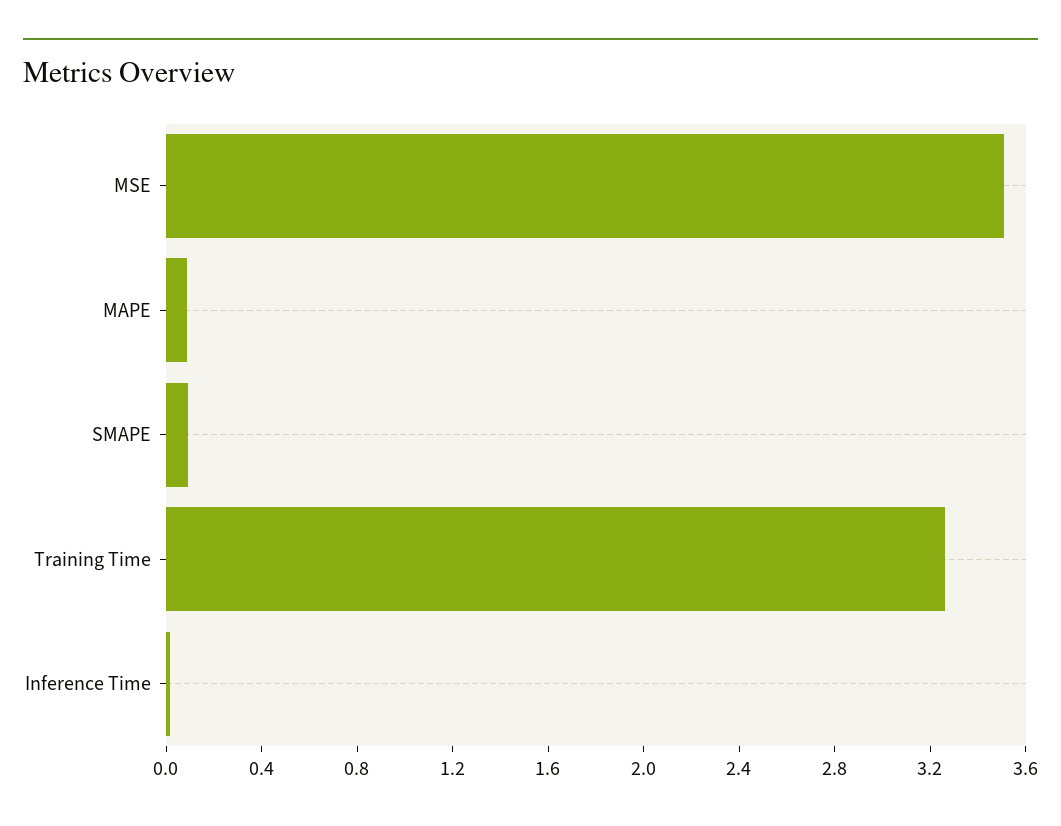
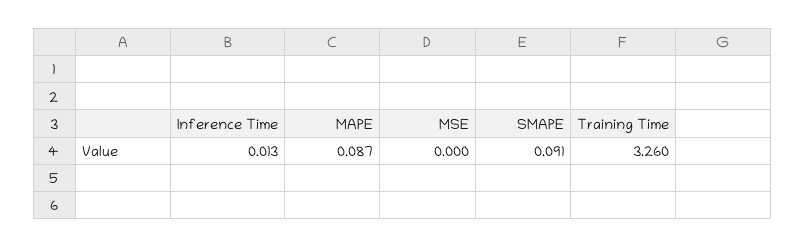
  {
-   "MSE": 3.5,
+   "MSE": 0,
    "MAPE": 0.087,
    "SMAPE": 0.091,
    "Training Time": 3.26,
    "Inference Time": 0.013
  }

